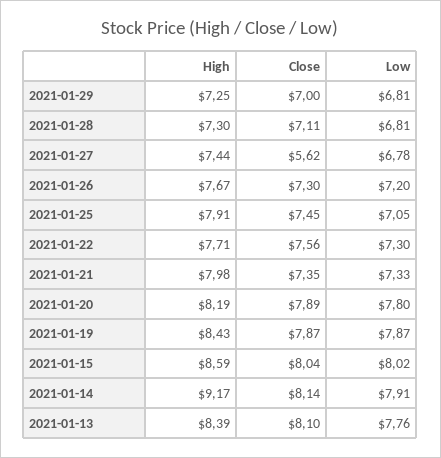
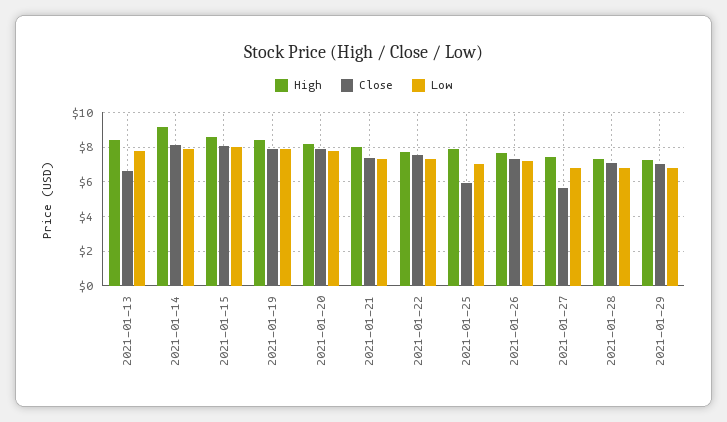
  {
    "High": {
      "2021-01-29": 7.25,
      "2021-01-28": 7.3,
      "2021-01-27": 7.44,
      "2021-01-26": 7.67,
      "2021-01-25": 7.91,
      "2021-01-22": 7.71,
      "2021-01-21": 7.98,
      "2021-01-20": 8.19,
      "2021-01-19": 8.43,
      "2021-01-15": 8.59,
      "2021-01-14": 9.17,
      "2021-01-13": 8.39
    },
    "Close": {
      "2021-01-29": 7,
      "2021-01-28": 7.11,
      "2021-01-27": 5.62,
      "2021-01-26": 7.3,
-     "2021-01-25": 7.45,
+     "2021-01-25": 6,
      "2021-01-22": 7.56,
      "2021-01-21": 7.35,
      "2021-01-20": 7.89,
      "2021-01-19": 7.87,
      "2021-01-15": 8.04,
      "2021-01-14": 8.14,
-     "2021-01-13": 8.1
+     "2021-01-13": 6.5
    },
    "Low": {
      "2021-01-29": 6.81,
      "2021-01-28": 6.81,
      "2021-01-27": 6.78,
      "2021-01-26": 7.2,
      "2021-01-25": 7.05,
      "2021-01-22": 7.3,
      "2021-01-21": 7.33,
      "2021-01-20": 7.8,
      "2021-01-19": 7.87,
      "2021-01-15": 8.02,
      "2021-01-14": 7.91,
      "2021-01-13": 7.76
    }
  }

